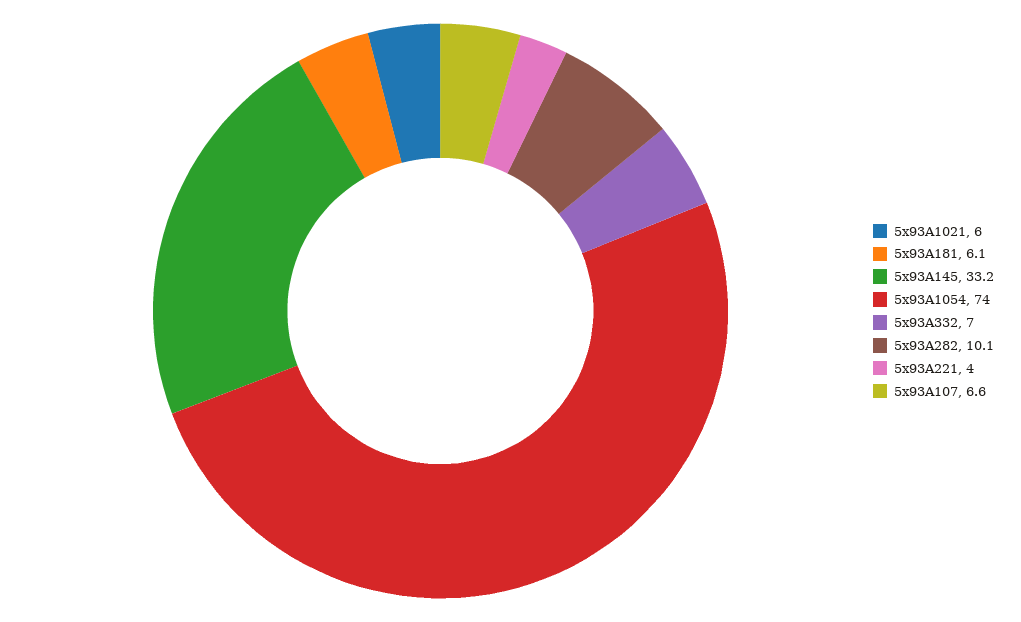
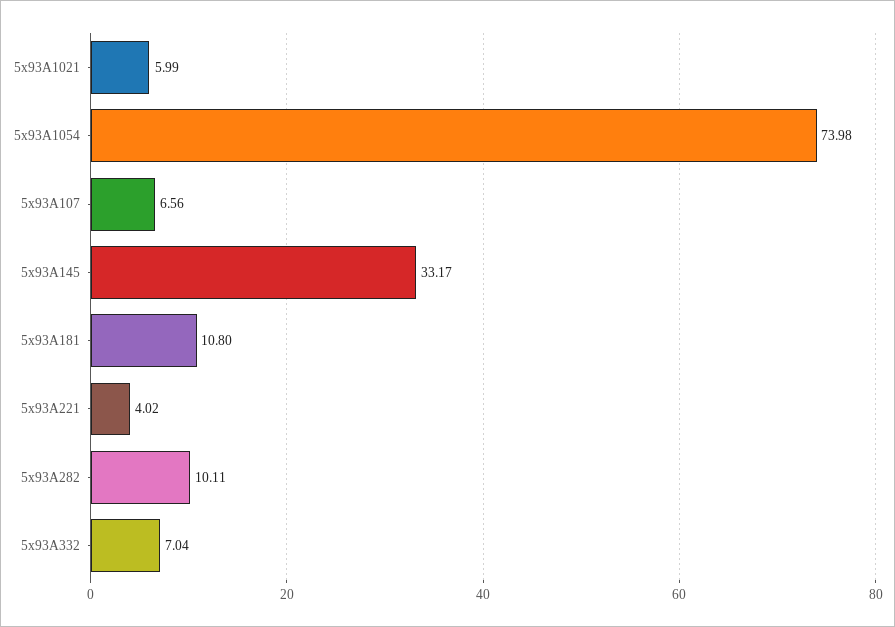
  {
    "5x93A1021": 5.99,
-   "5x93A181": 6.1,
+   "5x93A181": 10.8,
    "5x93A145": 33.17,
    "5x93A1054": 73.98,
    "5x93A332": 7.04,
    "5x93A282": 10.11,
    "5x93A221": 4.02,
    "5x93A107": 6.56
  }

